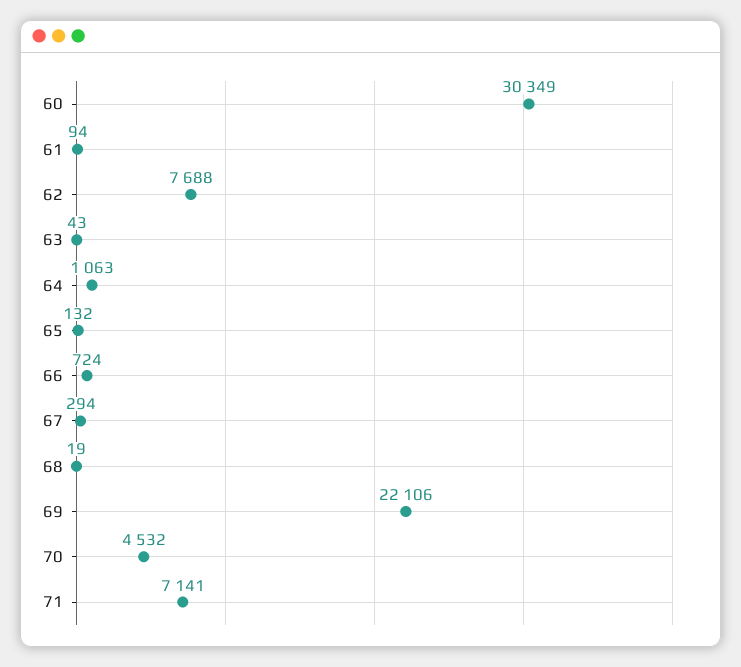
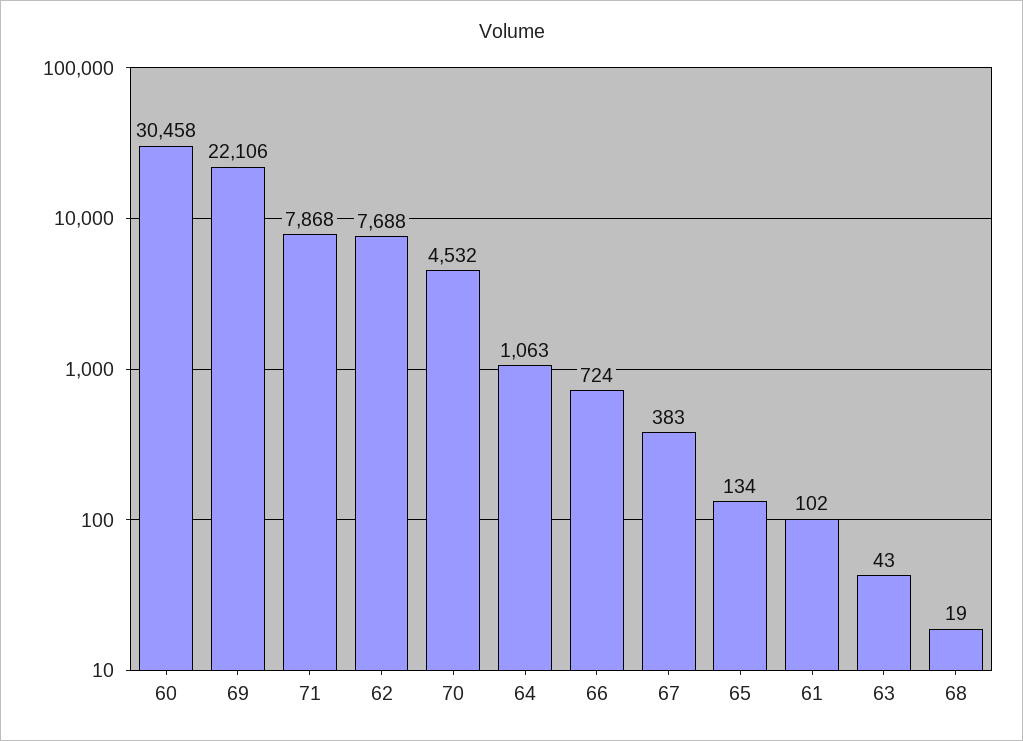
  {
-   "60": 30349,
+   "60": 30458,
-   "61": 94,
+   "61": 102,
    "62": 7688,
    "63": 43,
    "64": 1063,
-   "65": 132,
+   "65": 134,
    "66": 724,
-   "67": 294,
+   "67": 383,
    "68": 19,
    "69": 22106,
    "70": 4532,
-   "71": 7141
+   "71": 7868
  }

